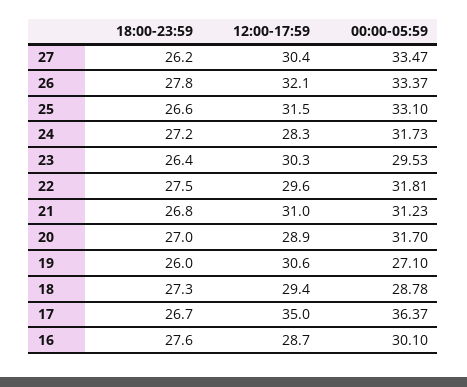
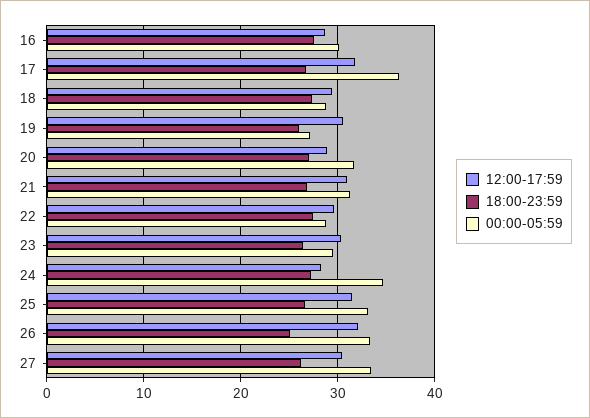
  {
    "18:00-23:59": {
      "27": 26.2,
-     "26": 27.8,
+     "26": 25,
      "25": 26.6,
      "24": 27.2,
      "23": 26.4,
      "22": 27.5,
      "21": 26.8,
      "20": 27,
      "19": 26,
      "18": 27.3,
      "17": 26.7,
      "16": 27.6
    },
    "12:00-17:59": {
      "27": 30.4,
      "26": 32.1,
      "25": 31.5,
      "24": 28.3,
      "23": 30.3,
      "22": 29.6,
      "21": 31,
      "20": 28.9,
      "19": 30.6,
      "18": 29.4,
-     "17": 35,
+     "17": 32,
      "16": 28.7
    },
    "00:00-05:59": {
      "27": 33.47,
      "26": 33.37,
      "25": 33.1,
-     "24": 31.73,
+     "24": 35,
      "23": 29.53,
-     "22": 31.81,
+     "22": 29,
      "21": 31.23,
      "20": 31.7,
      "19": 27.1,
      "18": 28.78,
      "17": 36.37,
      "16": 30.1
    }
  }

